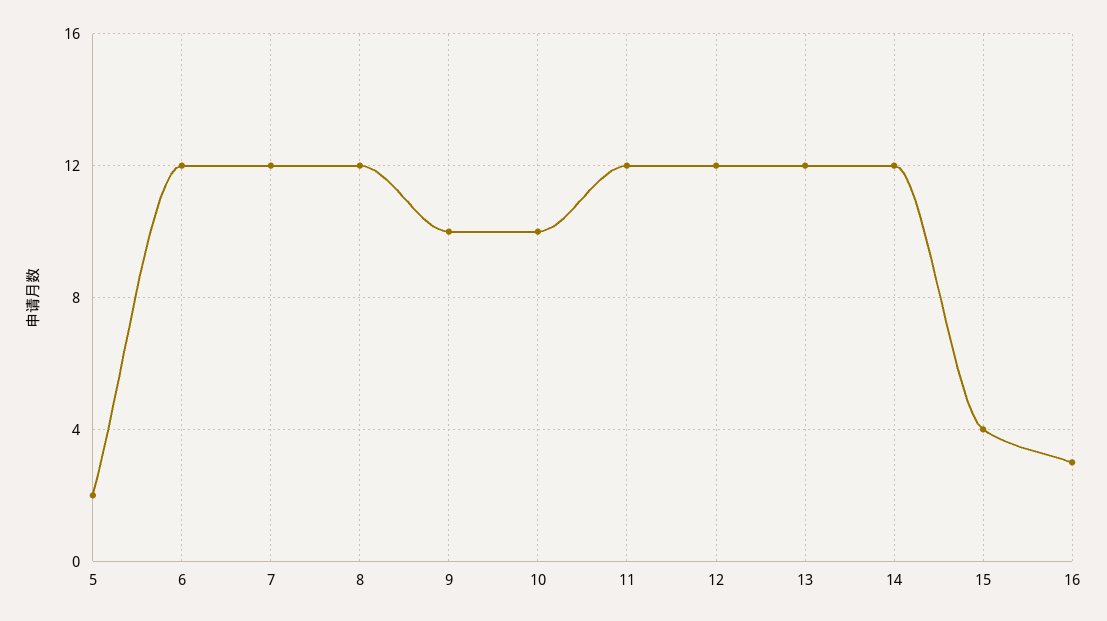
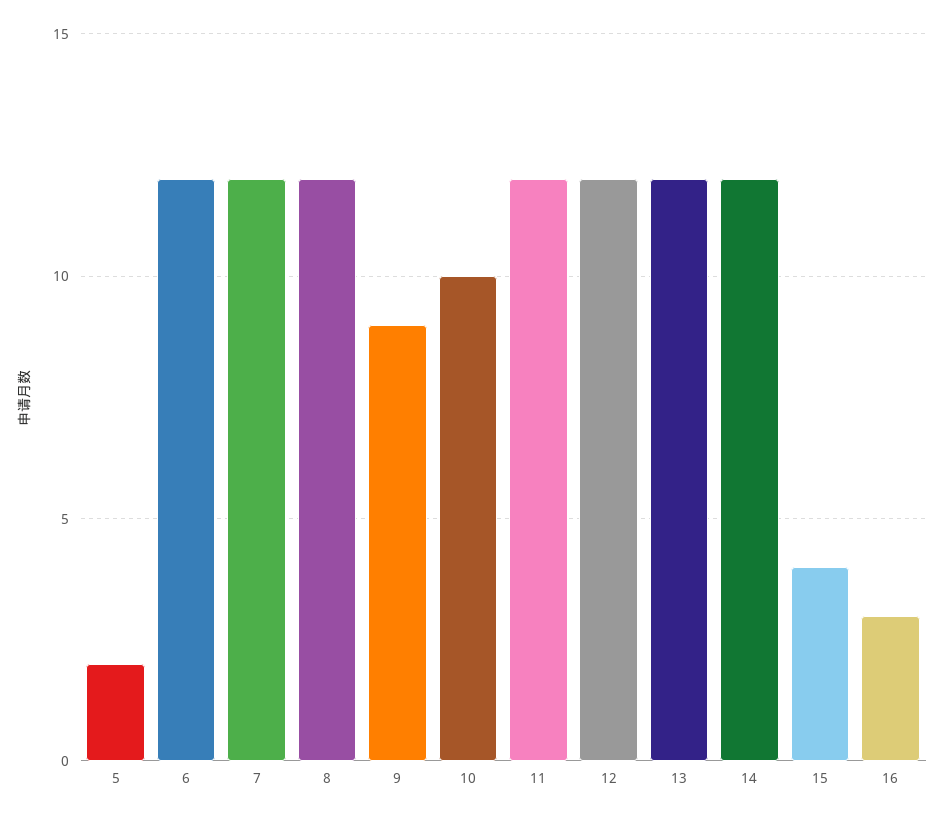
  {
    "5": 2,
    "6": 12,
    "7": 12,
    "8": 12,
-   "9": 10,
+   "9": 9,
    "10": 10,
    "11": 12,
    "12": 12,
    "13": 12,
    "14": 12,
    "15": 4,
    "16": 3
  }

